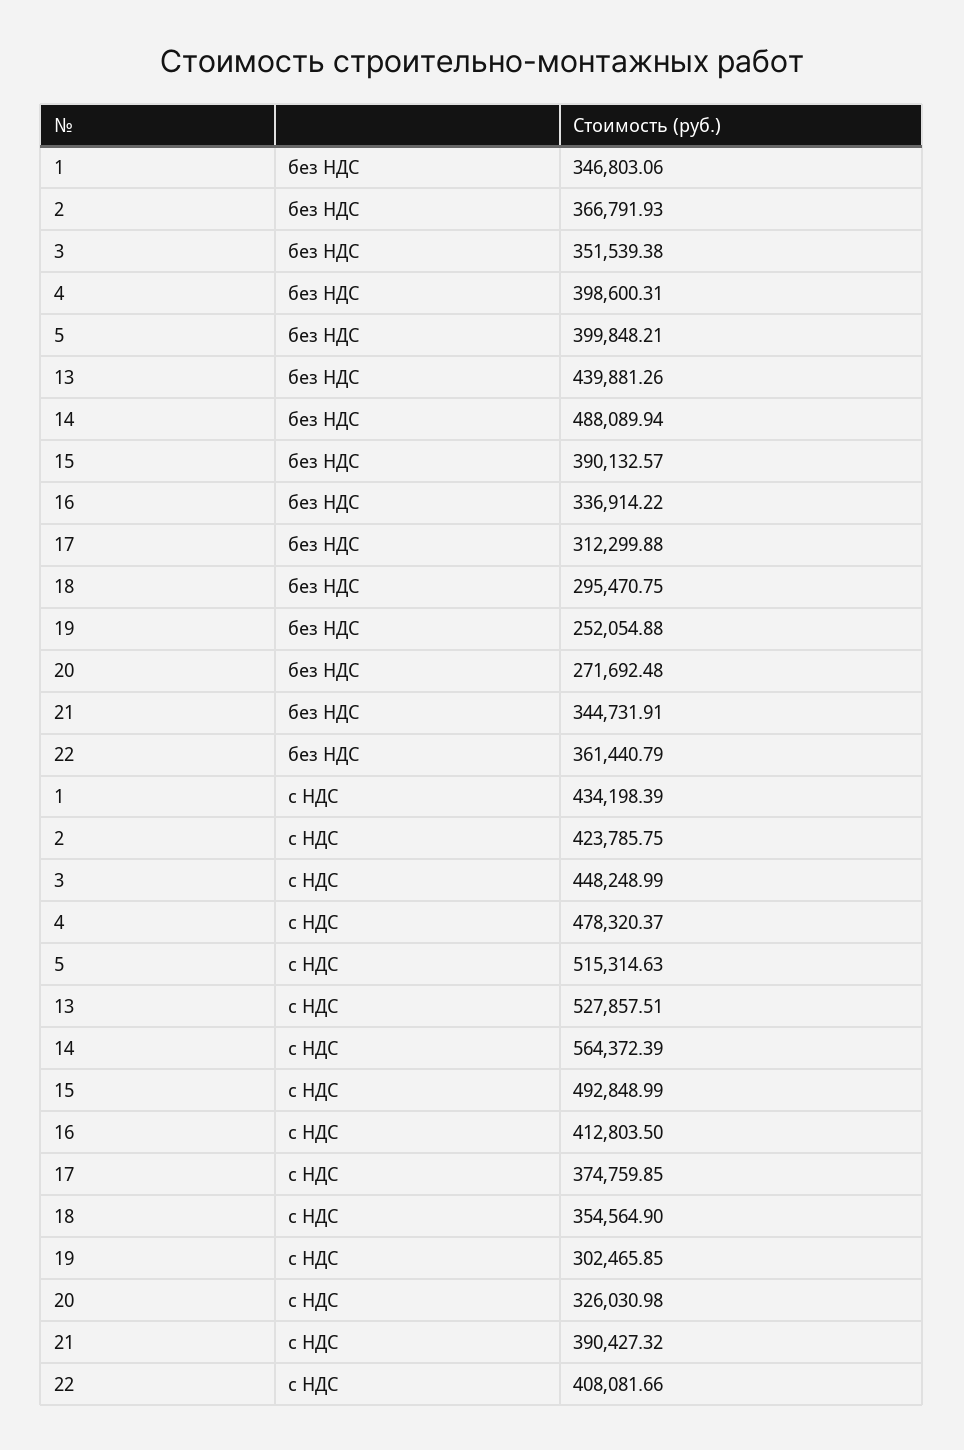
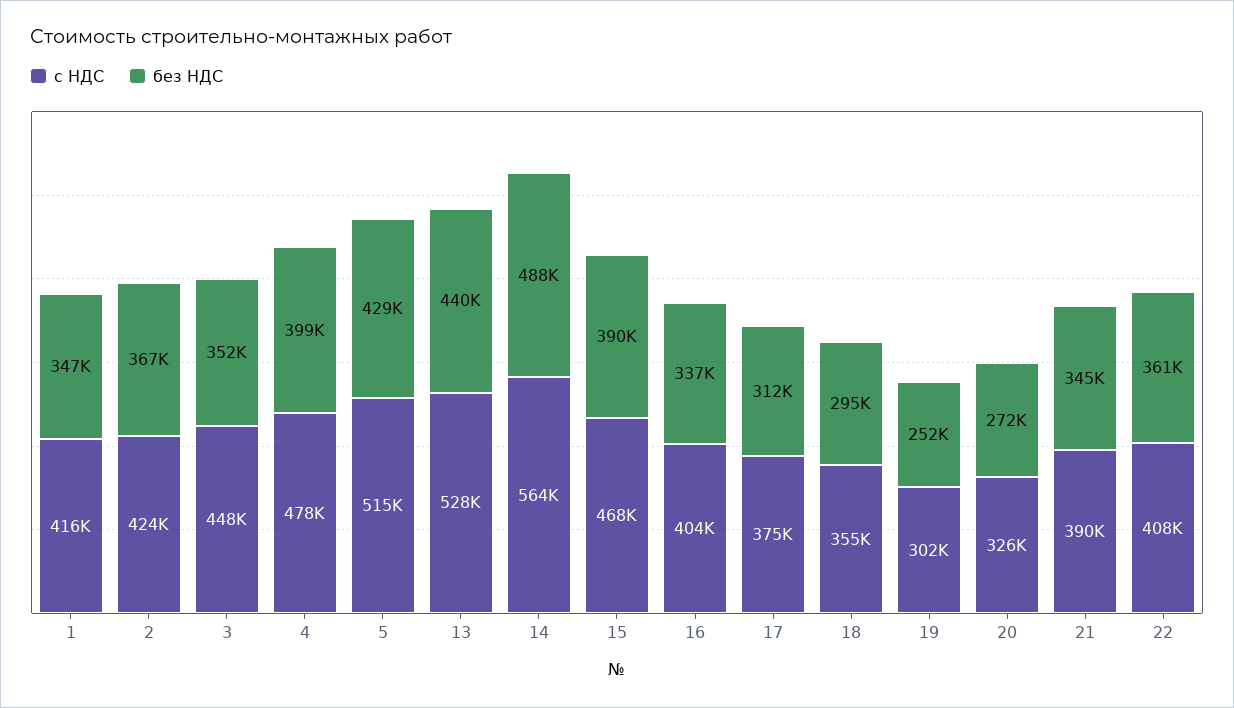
  {
    "без НДС": {
      "1": 346803.06,
      "2": 366791.93,
      "3": 351539.38,
      "4": 398600.31,
-     "5": 399848.21,
+     "5": 429000,
      "13": 439881.26,
      "14": 488089.94,
      "15": 390132.57,
      "16": 336914.22,
      "17": 312299.88,
      "18": 295470.75,
      "19": 252054.88,
      "20": 271692.48,
      "21": 344731.91,
      "22": 361440.79
    },
    "с НДС": {
-     "1": 434198.39,
+     "1": 416000,
      "2": 423785.75,
      "3": 448248.99,
      "4": 478320.37,
      "5": 515314.63,
      "13": 527857.51,
      "14": 564372.39,
-     "15": 492848.99,
+     "15": 468000,
-     "16": 412803.5,
+     "16": 404000,
      "17": 374759.85,
      "18": 354564.9,
      "19": 302465.85,
      "20": 326030.98,
      "21": 390427.32,
      "22": 408081.66
    }
  }

